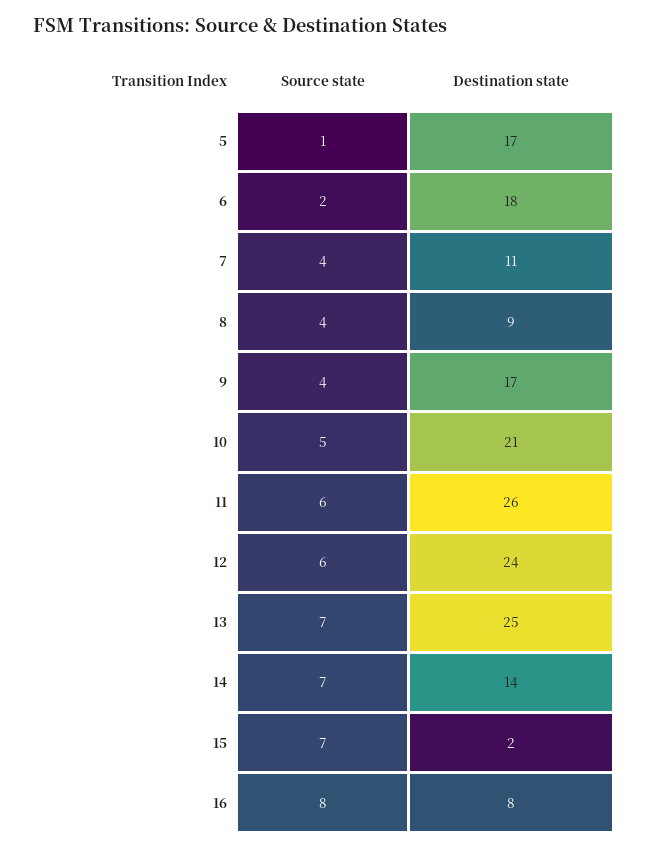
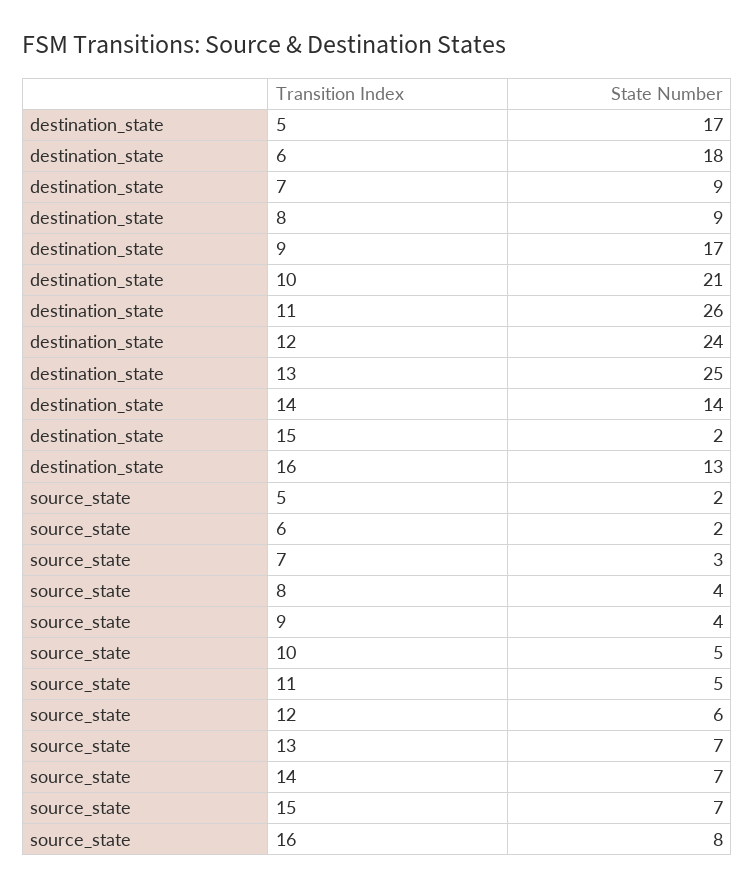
  {
    "Source state": {
-     "5": 1,
+     "5": 2,
      "6": 2,
-     "7": 4,
+     "7": 3,
      "8": 4,
      "9": 4,
      "10": 5,
-     "11": 6,
+     "11": 5,
      "12": 6,
      "13": 7,
      "14": 7,
      "15": 7,
      "16": 8
    },
    "Destination state": {
      "5": 17,
      "6": 18,
-     "7": 11,
+     "7": 9,
      "8": 9,
      "9": 17,
      "10": 21,
      "11": 26,
      "12": 24,
      "13": 25,
      "14": 14,
      "15": 2,
-     "16": 8
+     "16": 13
    }
  }

